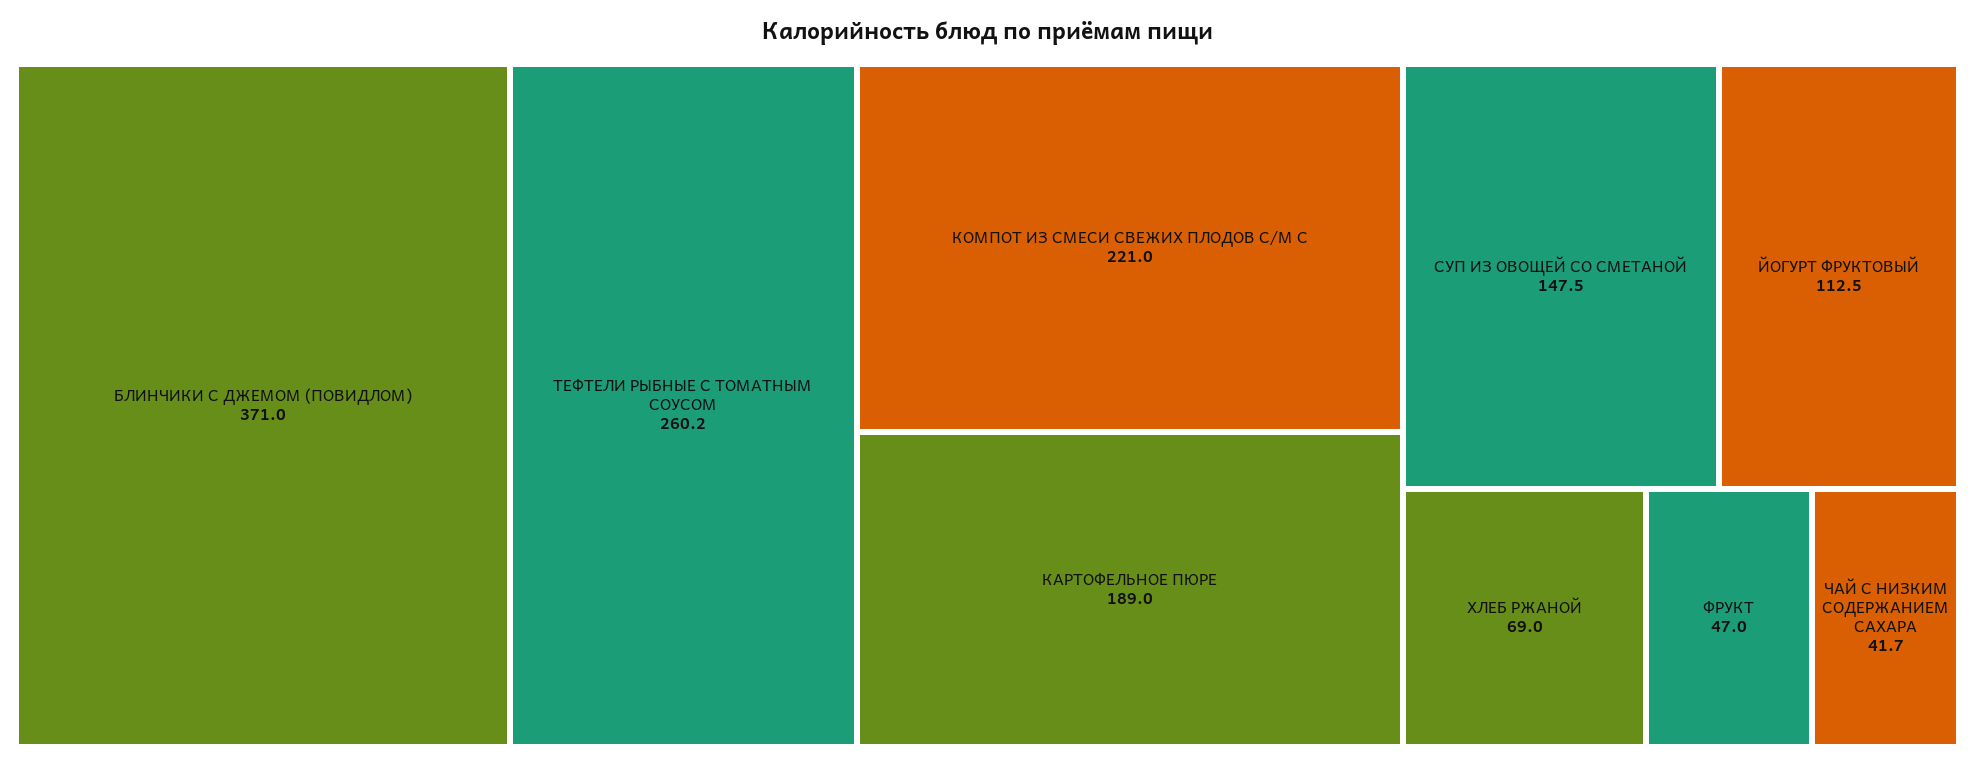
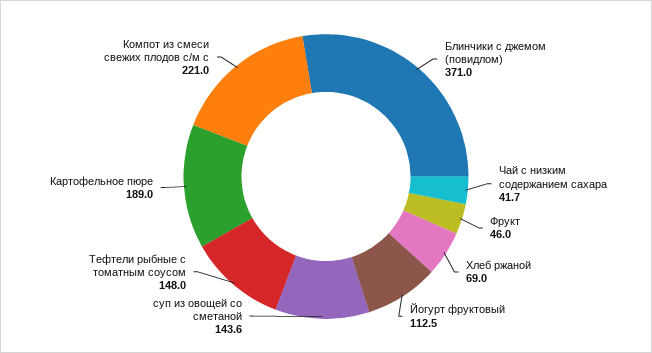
  {
    "БЛИНЧИКИ С ДЖЕМОМ (ПОВИДЛОМ)": 371,
-   "ТЕФТЕЛИ РЫБНЫЕ С ТОМАТНЫМ СОУСОМ": 260.2,
+   "ТЕФТЕЛИ РЫБНЫЕ С ТОМАТНЫМ СОУСОМ": 148,
    "КОМПОТ ИЗ СМЕСИ СВЕЖИХ ПЛОДОВ С/М С": 221,
    "КАРТОФЕЛЬНОЕ ПЮРЕ": 189,
-   "СУП ИЗ ОВОЩЕЙ СО СМЕТАНОЙ": 147.5,
+   "СУП ИЗ ОВОЩЕЙ СО СМЕТАНОЙ": 143.6,
    "ЙОГУРТ ФРУКТОВЫЙ": 112.5,
    "ХЛЕБ РЖАНОЙ": 69,
-   "ФРУКТ": 47,
+   "ФРУКТ": 46,
    "ЧАЙ С НИЗКИМ СОДЕРЖАНИЕМ САХАРА": 41.7
  }

